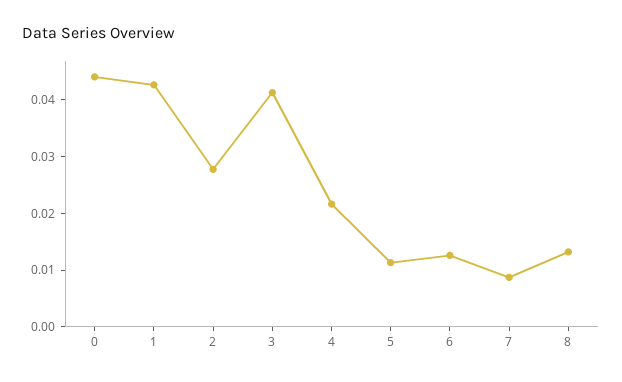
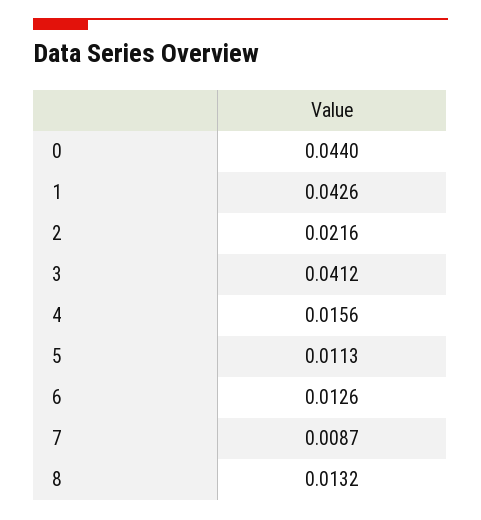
  {
    "0": 0.044,
    "1": 0.0426,
-   "2": 0.028,
+   "2": 0.0216,
    "3": 0.0412,
-   "4": 0.022,
+   "4": 0.0156,
    "5": 0.0113,
    "6": 0.0126,
    "7": 0.0087,
    "8": 0.0132
  }

